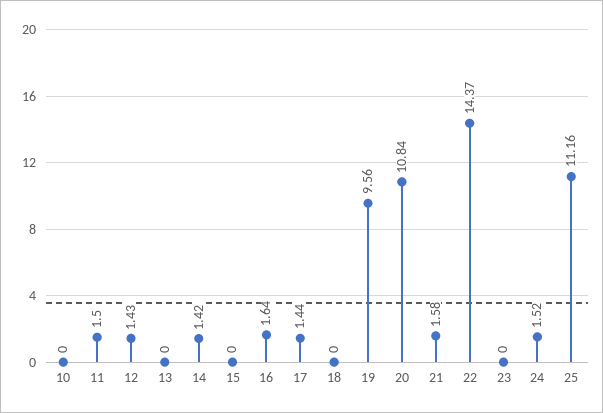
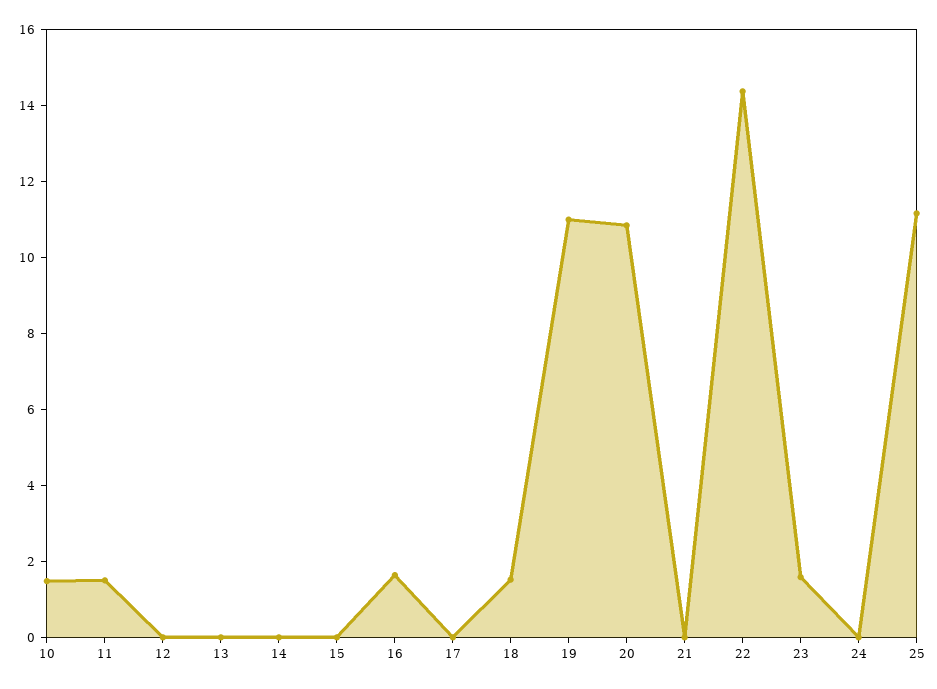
  {
-   "10": 0,
+   "10": 1.5,
    "11": 1.5,
-   "12": 1.43,
+   "12": 0,
    "13": 0,
-   "14": 1.42,
+   "14": 0,
    "15": 0,
    "16": 1.64,
-   "17": 1.44,
+   "17": 0,
-   "18": 0,
+   "18": 1.5,
-   "19": 9.56,
+   "19": 11,
    "20": 10.84,
-   "21": 1.58,
+   "21": 0,
    "22": 14.37,
-   "23": 0,
+   "23": 1.5,
-   "24": 1.52,
+   "24": 0,
    "25": 11.16
  }

